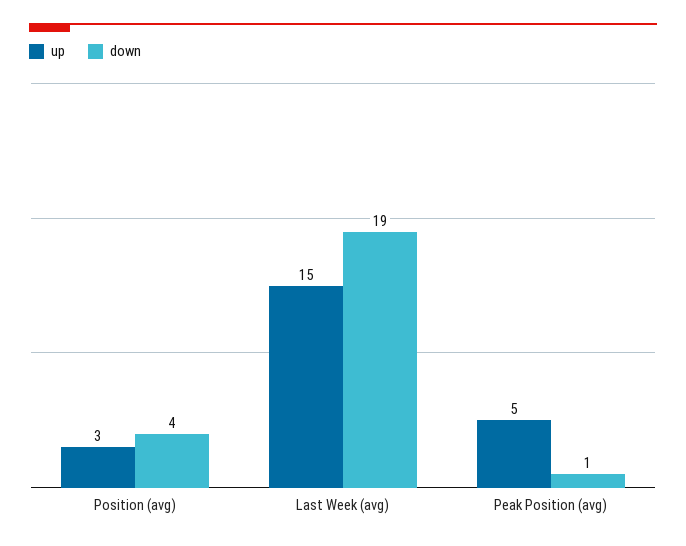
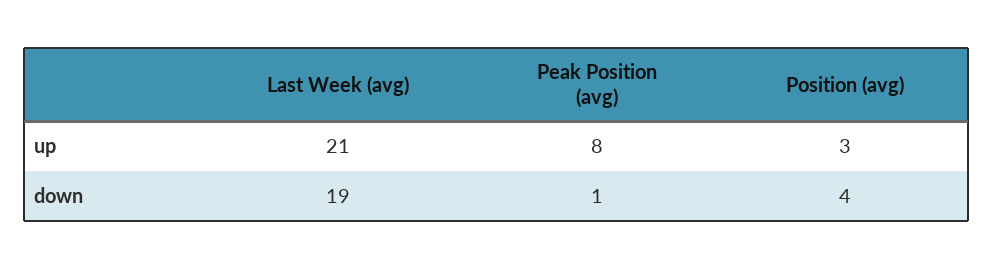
  {
    "up": {
      "Position (avg)": 3,
-     "Last Week (avg)": 15,
+     "Last Week (avg)": 21,
-     "Peak Position (avg)": 5
+     "Peak Position (avg)": 8
    },
    "down": {
      "Position (avg)": 4,
      "Last Week (avg)": 19,
      "Peak Position (avg)": 1
    }
  }

